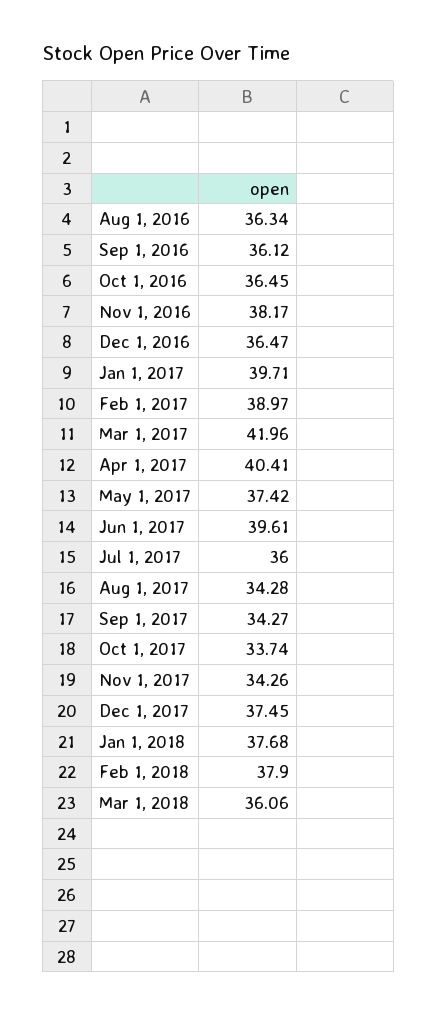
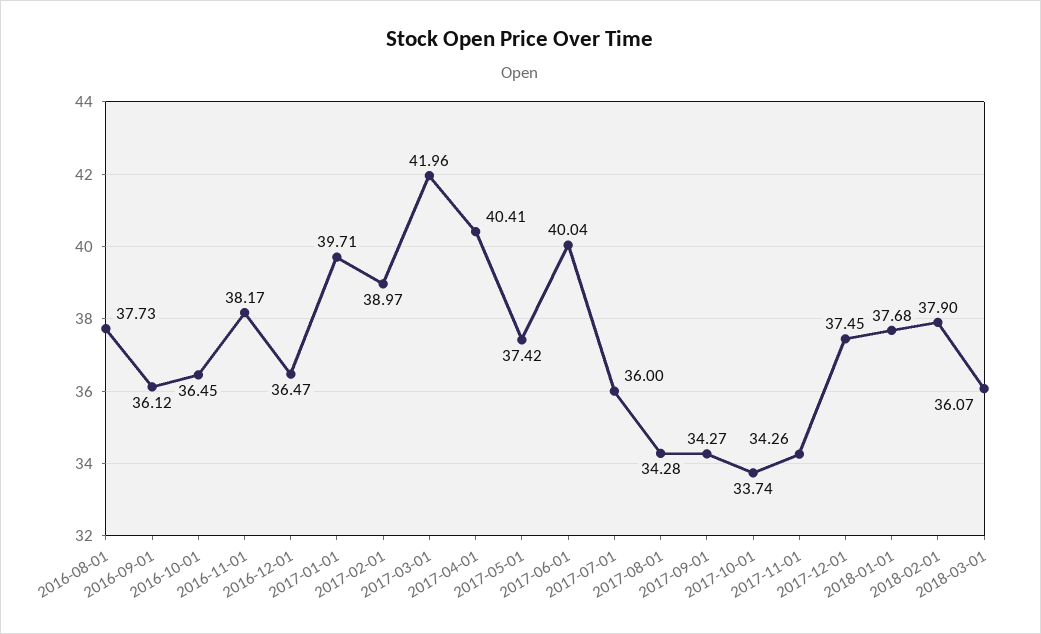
  {
-   "Aug 1, 2016": 36.34,
+   "Aug 1, 2016": 37.73,
    "Sep 1, 2016": 36.12,
    "Oct 1, 2016": 36.45,
    "Nov 1, 2016": 38.17,
    "Dec 1, 2016": 36.47,
    "Jan 1, 2017": 39.71,
    "Feb 1, 2017": 38.97,
    "Mar 1, 2017": 41.96,
    "Apr 1, 2017": 40.41,
    "May 1, 2017": 37.42,
-   "Jun 1, 2017": 39.61,
+   "Jun 1, 2017": 40.04,
    "Jul 1, 2017": 36,
    "Aug 1, 2017": 34.28,
    "Sep 1, 2017": 34.27,
    "Oct 1, 2017": 33.74,
    "Nov 1, 2017": 34.26,
    "Dec 1, 2017": 37.45,
    "Jan 1, 2018": 37.68,
    "Feb 1, 2018": 37.9,
-   "Mar 1, 2018": 36.06
+   "Mar 1, 2018": 36.07
  }

